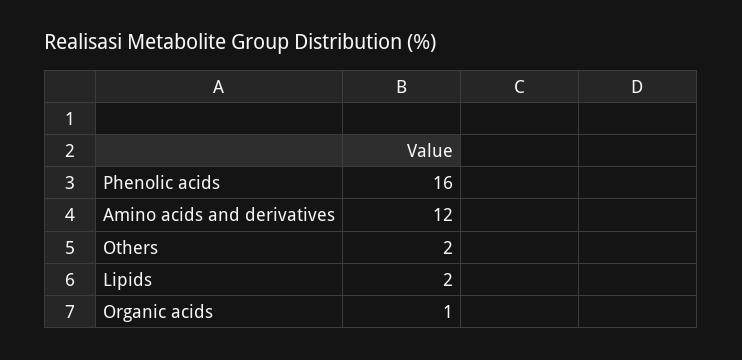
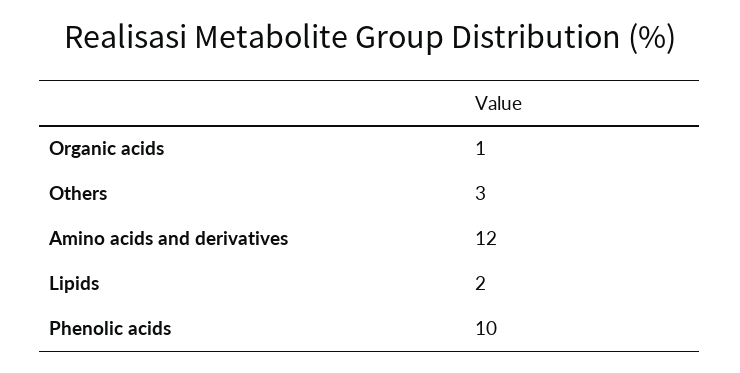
  {
-   "Phenolic acids": 16,
+   "Phenolic acids": 10,
    "Amino acids and derivatives": 12,
-   "Others": 2,
+   "Others": 3,
    "Lipids": 2,
    "Organic acids": 1
  }

